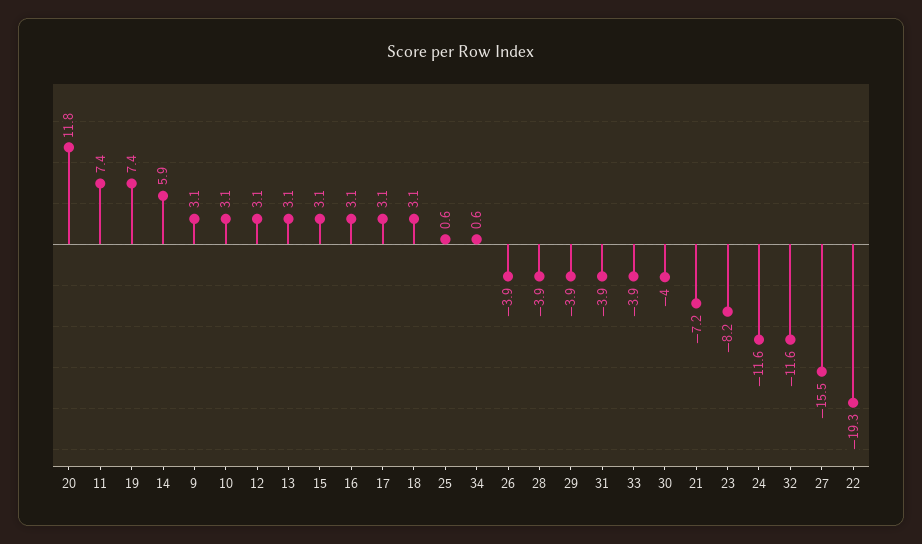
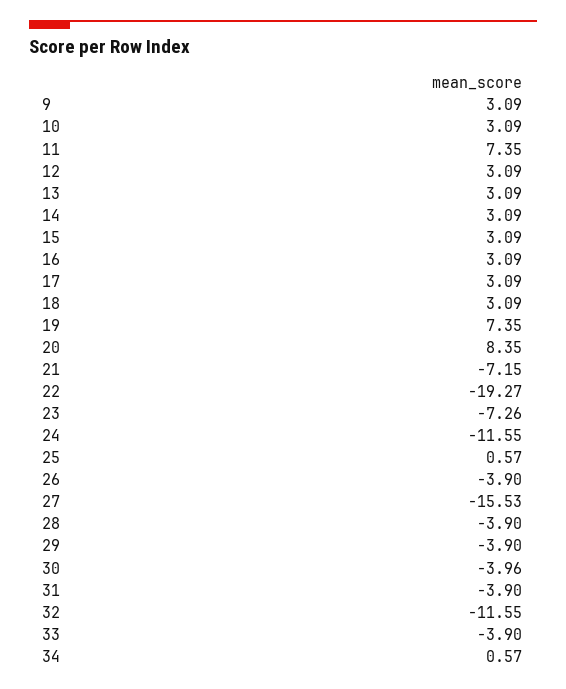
  {
-   "20": 11.8,
+   "20": 8.35,
    "11": 7.35,
    "19": 7.35,
-   "14": 5.9,
+   "14": 3.09,
    "9": 3.09,
    "10": 3.09,
    "12": 3.09,
    "13": 3.09,
    "15": 3.09,
    "16": 3.09,
    "17": 3.09,
    "18": 3.09,
    "25": 0.57,
    "34": 0.57,
    "26": -3.9,
    "28": -3.9,
    "29": -3.9,
    "31": -3.9,
    "33": -3.9,
    "30": -3.96,
    "21": -7.15,
-   "23": -8.2,
+   "23": -7.26,
    "24": -11.55,
    "32": -11.55,
    "27": -15.53,
    "22": -19.27
  }

